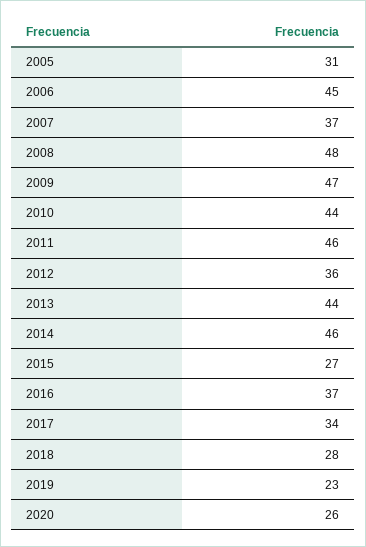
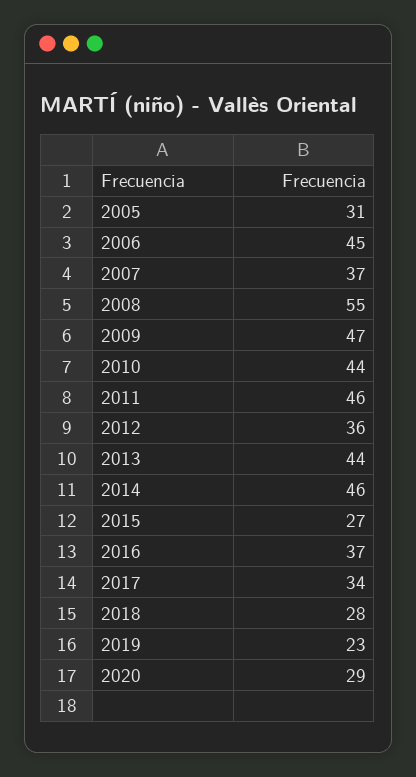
  {
    "2005": 31,
    "2006": 45,
    "2007": 37,
-   "2008": 48,
+   "2008": 55,
    "2009": 47,
    "2010": 44,
    "2011": 46,
    "2012": 36,
    "2013": 44,
    "2014": 46,
    "2015": 27,
    "2016": 37,
    "2017": 34,
    "2018": 28,
    "2019": 23,
-   "2020": 26
+   "2020": 29
  }

